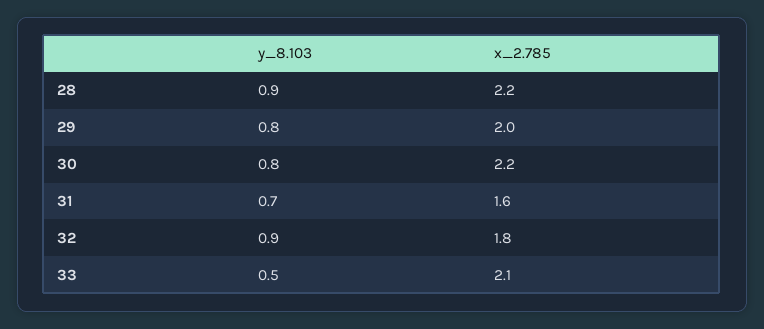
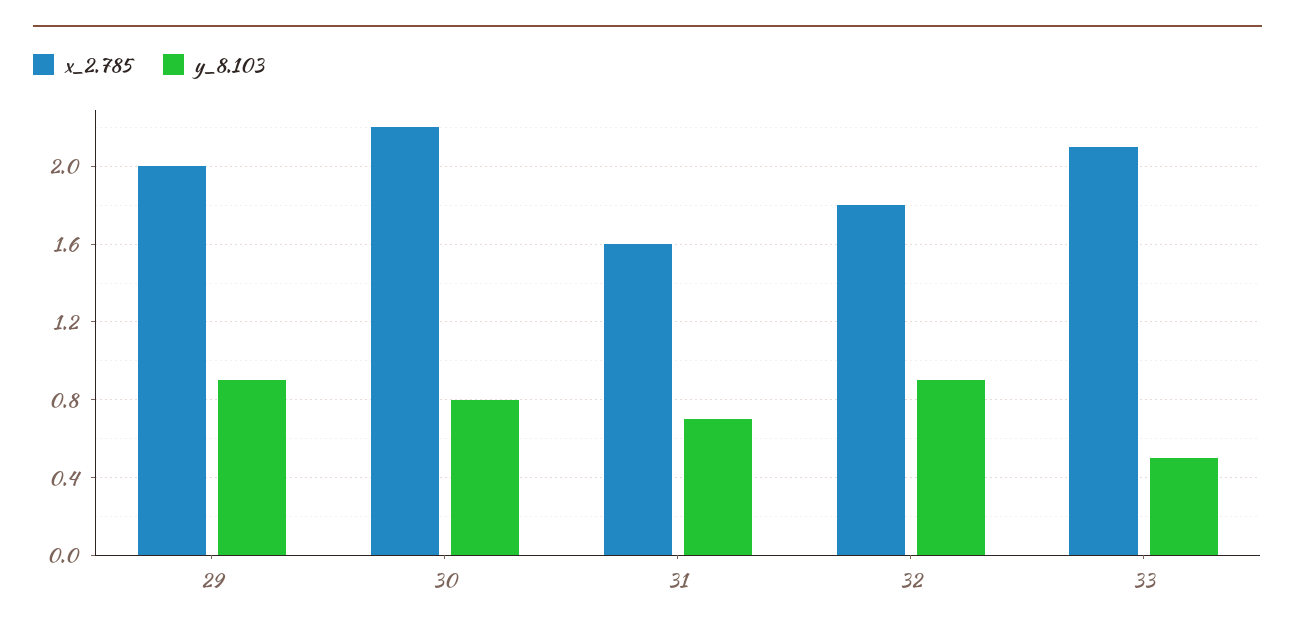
  {
    "y_8.103": {
-     "28": 0.9,
-     "29": 0.8,
+     "29": 0.9,
      "30": 0.8,
      "31": 0.7,
      "32": 0.9,
      "33": 0.5
    },
    "x_2.785": {
-     "28": 2.2,
      "29": 2,
      "30": 2.2,
      "31": 1.6,
      "32": 1.8,
      "33": 2.1
    }
  }

